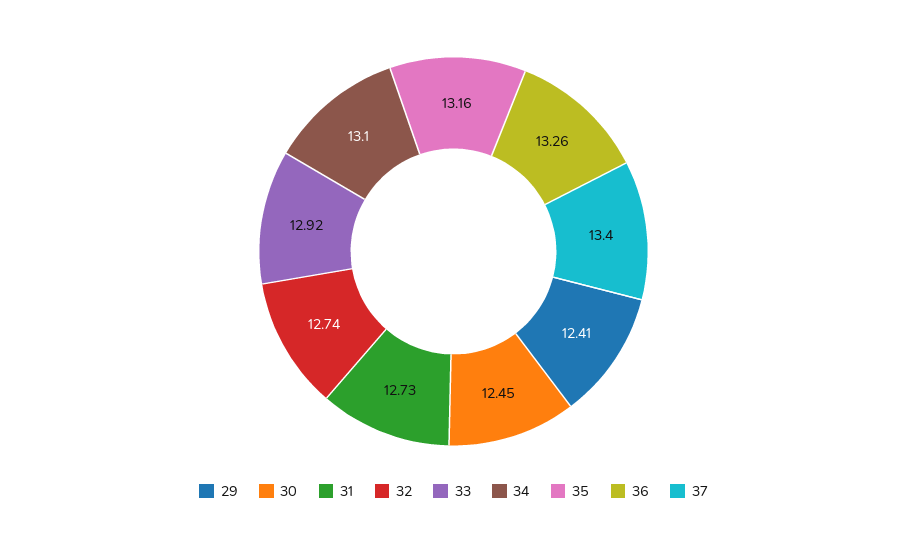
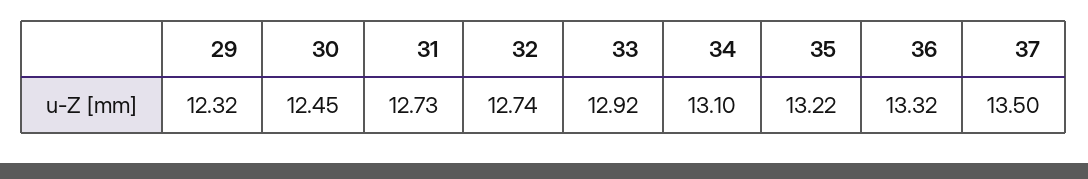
  {
-   "29": 12.41,
+   "29": 12.32,
    "30": 12.45,
    "31": 12.73,
    "32": 12.74,
    "33": 12.92,
    "34": 13.1,
-   "35": 13.16,
+   "35": 13.22,
-   "36": 13.26,
+   "36": 13.32,
-   "37": 13.4
+   "37": 13.5
  }

